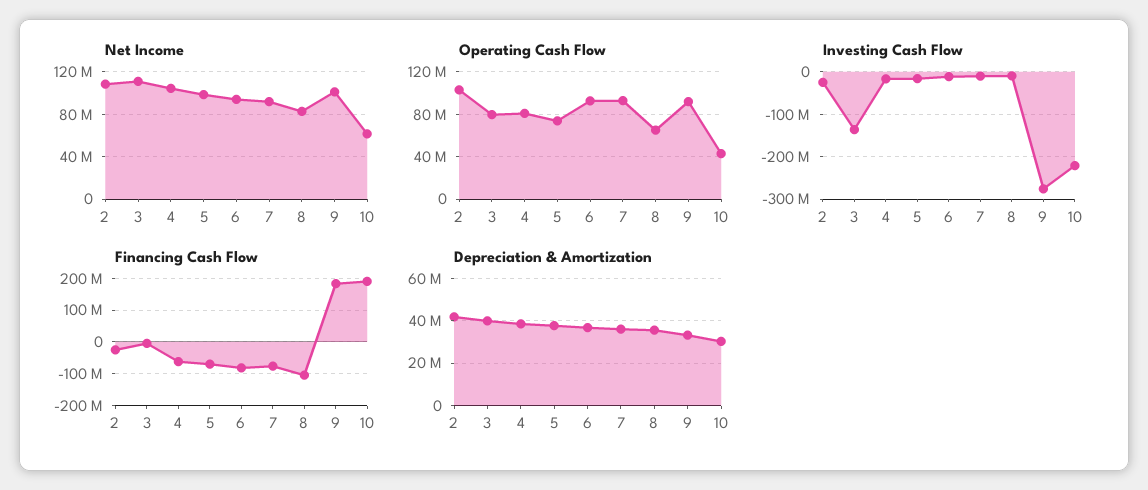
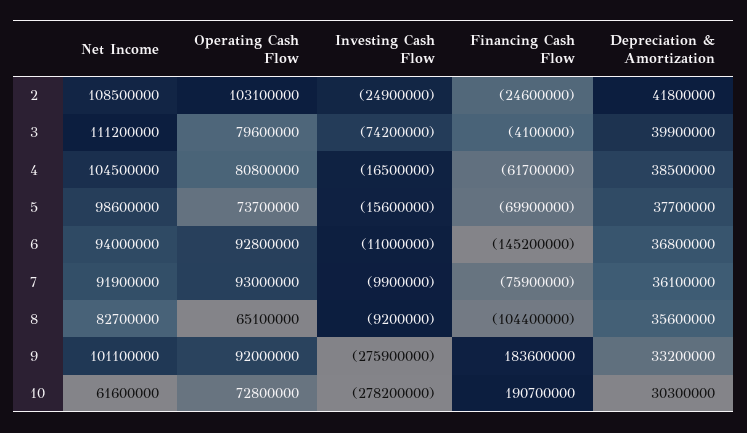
  {
    "Net Income": {
      "2": 108500000,
      "3": 111200000,
      "4": 104500000,
      "5": 98600000,
      "6": 94000000,
      "7": 91900000,
      "8": 82700000,
      "9": 101100000,
      "10": 61600000
    },
    "Operating Cash Flow": {
      "2": 103100000,
      "3": 79600000,
      "4": 80800000,
      "5": 73700000,
      "6": 92800000,
      "7": 93000000,
      "8": 65100000,
      "9": 92000000,
-     "10": 40000000
+     "10": 72800000
    },
    "Investing Cash Flow": {
      "2": -24900000,
-     "3": -140000000,
+     "3": -74200000,
      "4": -16500000,
      "5": -15600000,
      "6": -11000000,
      "7": -9900000,
      "8": -9200000,
      "9": -275900000,
-     "10": -220000000
+     "10": -278200000
    },
    "Financing Cash Flow": {
      "2": -24600000,
      "3": -4100000,
      "4": -61700000,
      "5": -69900000,
-     "6": -80000000,
+     "6": -145200000,
      "7": -75900000,
      "8": -104400000,
      "9": 183600000,
      "10": 190700000
    },
    "Depreciation & Amortization": {
      "2": 41800000,
      "3": 39900000,
      "4": 38500000,
      "5": 37700000,
      "6": 36800000,
      "7": 36100000,
      "8": 35600000,
      "9": 33200000,
      "10": 30300000
    }
  }

